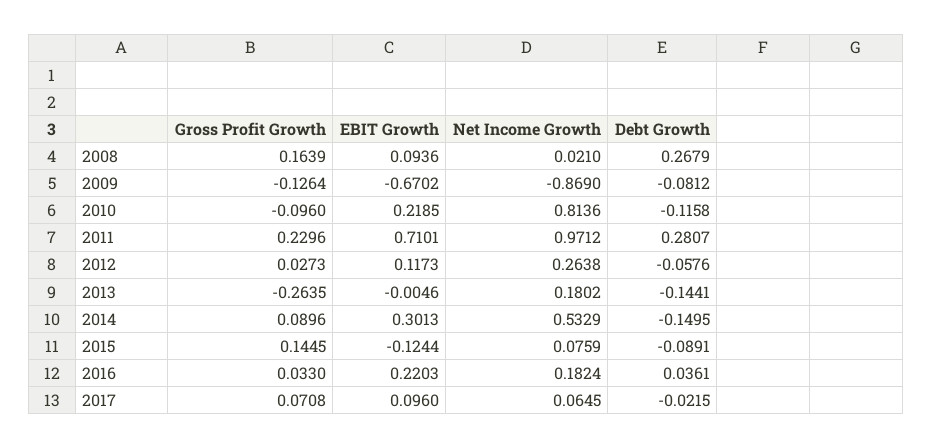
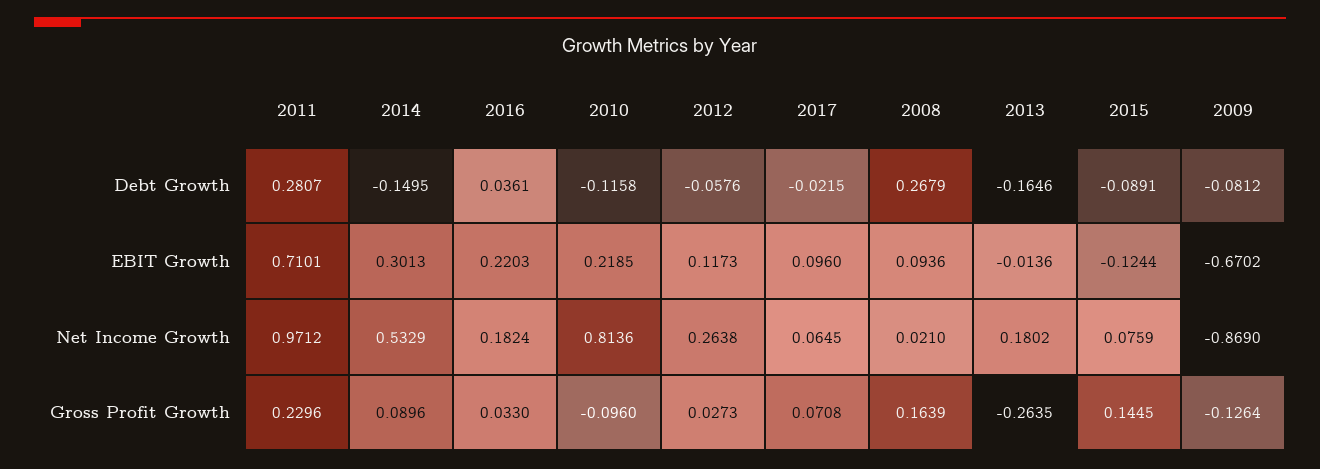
  {
    "Gross Profit Growth": {
      "2008": 0.1639,
      "2009": -0.1264,
      "2010": -0.096,
      "2011": 0.2296,
      "2012": 0.0273,
      "2013": -0.2635,
      "2014": 0.0896,
      "2015": 0.1445,
      "2016": 0.033,
      "2017": 0.0708
    },
    "EBIT Growth": {
      "2008": 0.0936,
      "2009": -0.6702,
      "2010": 0.2185,
      "2011": 0.7101,
      "2012": 0.1173,
-     "2013": -0.0046,
+     "2013": -0.0136,
      "2014": 0.3013,
      "2015": -0.1244,
      "2016": 0.2203,
      "2017": 0.096
    },
    "Net Income Growth": {
      "2008": 0.021,
      "2009": -0.869,
      "2010": 0.8136,
      "2011": 0.9712,
      "2012": 0.2638,
      "2013": 0.1802,
      "2014": 0.5329,
      "2015": 0.0759,
      "2016": 0.1824,
      "2017": 0.0645
    },
    "Debt Growth": {
      "2008": 0.2679,
      "2009": -0.0812,
      "2010": -0.1158,
      "2011": 0.2807,
      "2012": -0.0576,
-     "2013": -0.1441,
+     "2013": -0.1646,
      "2014": -0.1495,
      "2015": -0.0891,
      "2016": 0.0361,
      "2017": -0.0215
    }
  }

